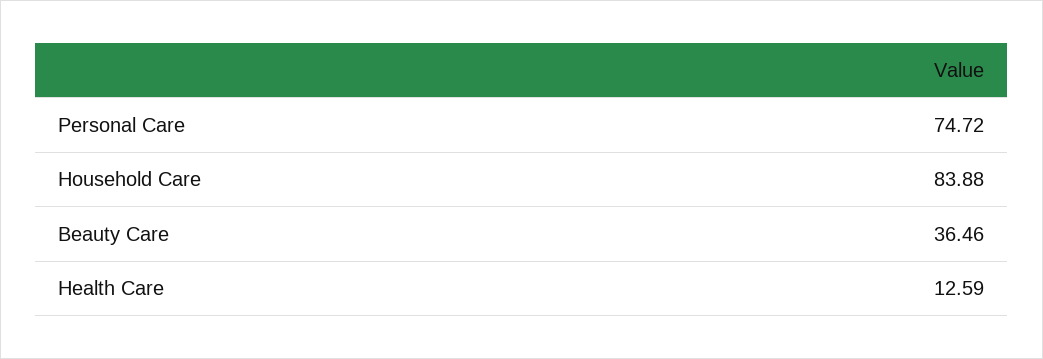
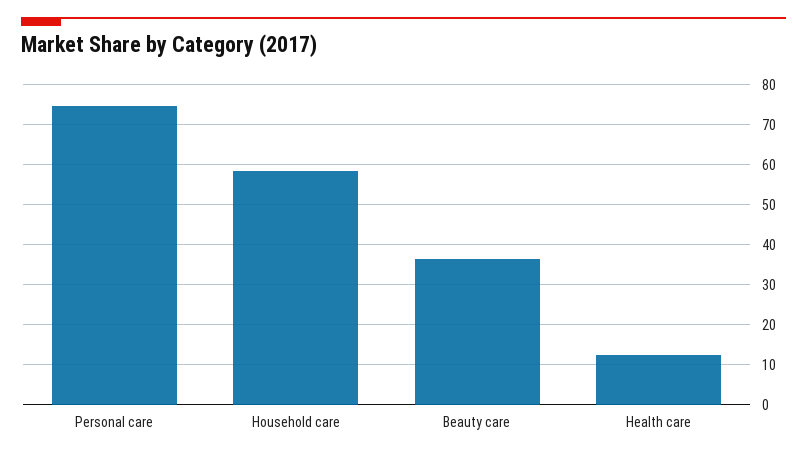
  {
    "Personal Care": 74.72,
-   "Household Care": 83.88,
+   "Household Care": 58,
    "Beauty Care": 36.46,
    "Health Care": 12.59
  }

